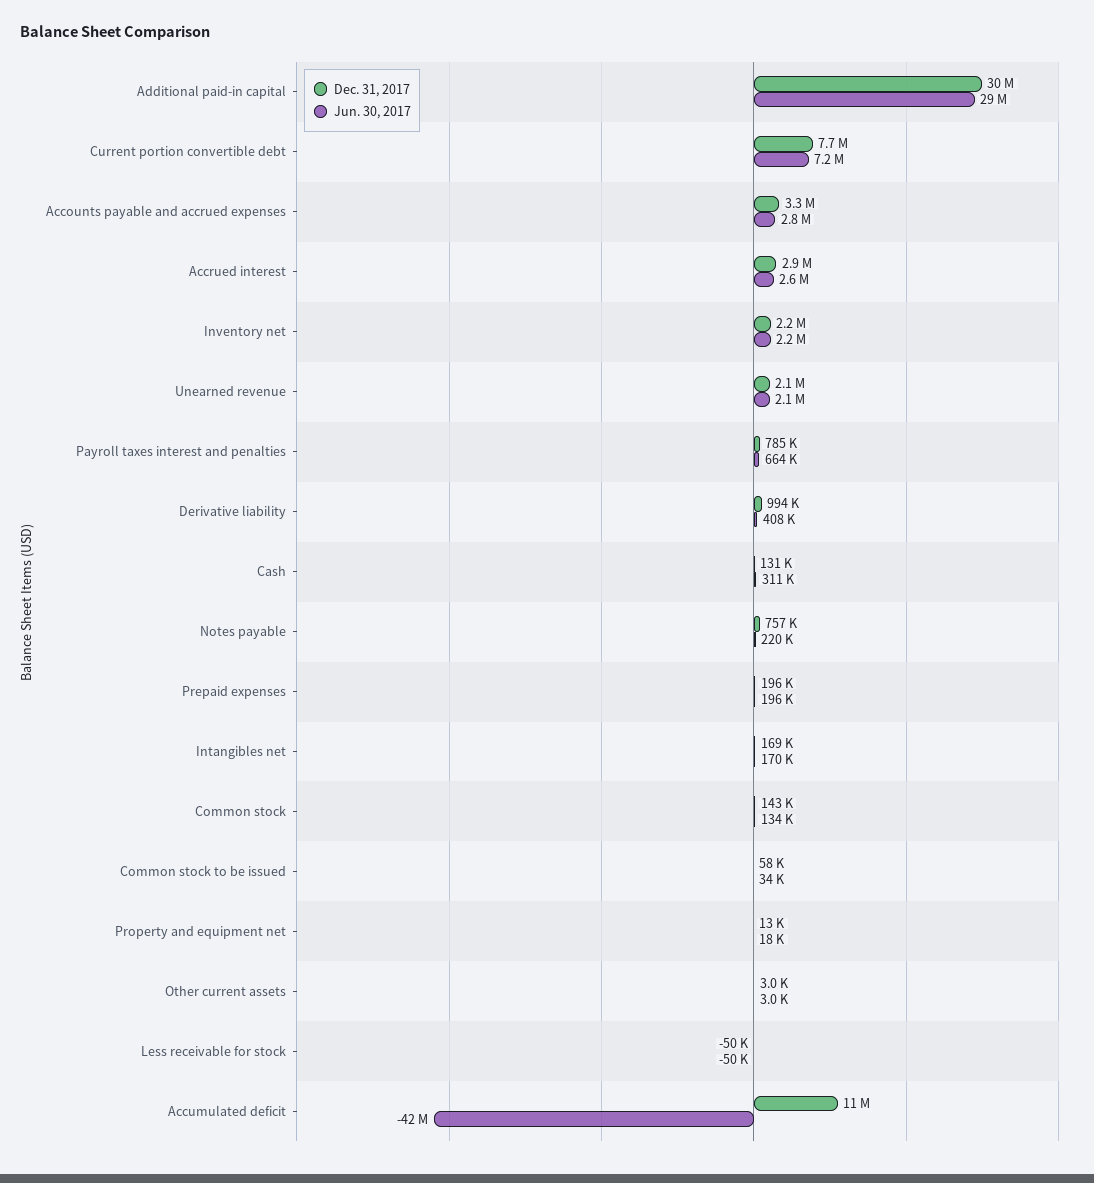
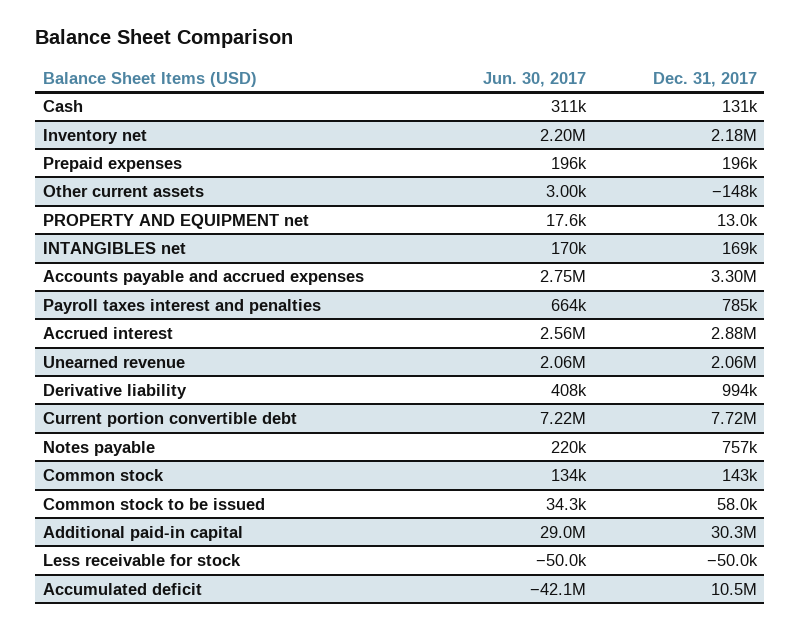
  {
    "Dec. 31, 2017": {
      "Additional paid-in capital": 30300000,
      "Current portion convertible debt": 7720000,
      "Accounts payable and accrued expenses": 3300000,
      "Accrued interest": 2880000,
      "Inventory net": 2180000,
      "Unearned revenue": 2060000,
      "Payroll taxes interest and penalties": 785000,
      "Derivative liability": 994000,
      "Cash": 131000,
      "Notes payable": 757000,
      "Prepaid expenses": 196000,
      "Intangibles net": 169000,
      "Common stock": 143000,
      "Common stock to be issued": 58000,
      "Property and equipment net": 13000,
-     "Other current assets": 3000,
+     "Other current assets": -148000,
      "Less receivable for stock": -50000,
      "Accumulated deficit": 10500000
    },
    "Jun. 30, 2017": {
      "Additional paid-in capital": 29000000,
      "Current portion convertible debt": 7220000,
      "Accounts payable and accrued expenses": 2750000,
      "Accrued interest": 2560000,
      "Inventory net": 2200000,
      "Unearned revenue": 2060000,
      "Payroll taxes interest and penalties": 664000,
      "Derivative liability": 408000,
      "Cash": 311000,
      "Notes payable": 220000,
      "Prepaid expenses": 196000,
      "Intangibles net": 170000,
      "Common stock": 134000,
      "Common stock to be issued": 34300,
      "Property and equipment net": 17600,
      "Other current assets": 3000,
      "Less receivable for stock": -50000,
      "Accumulated deficit": -42100000
    }
  }

